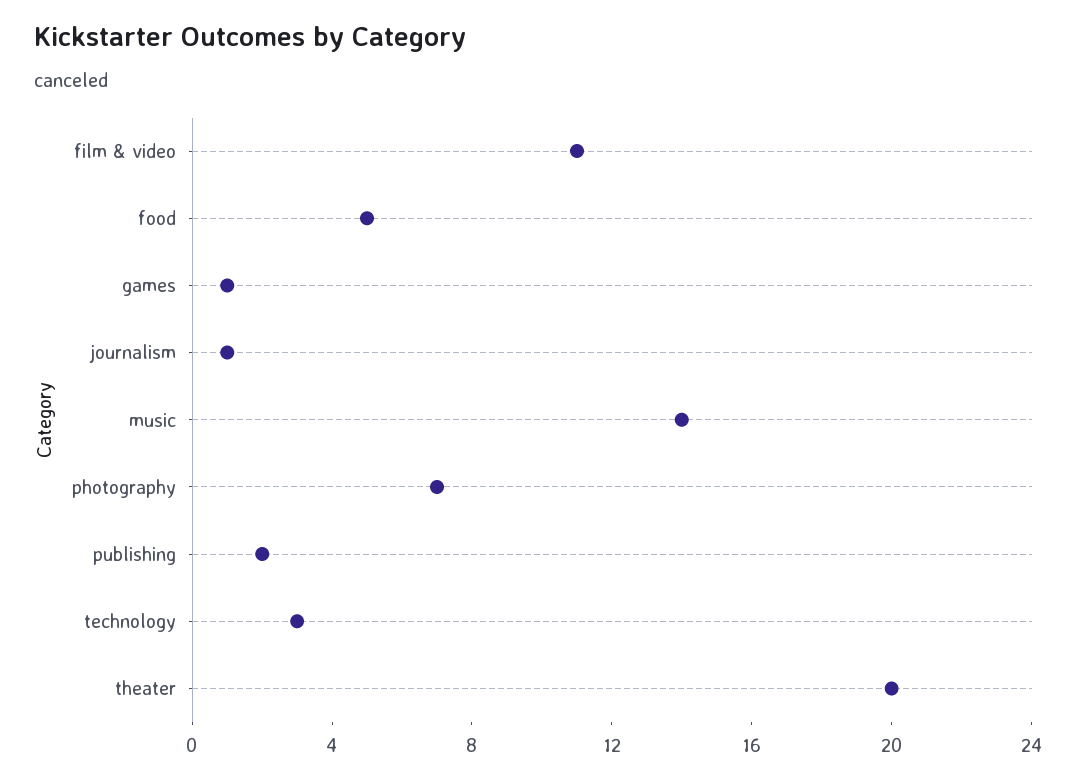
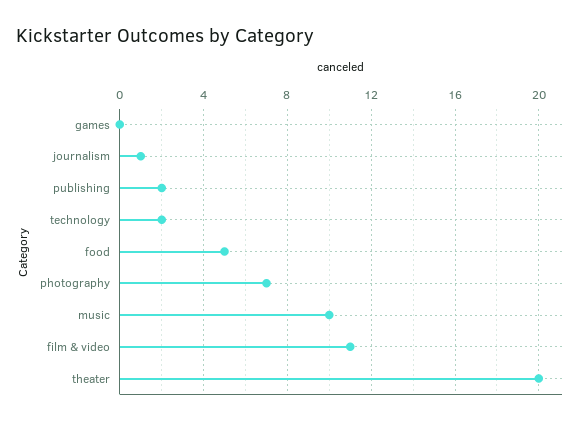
  {
    "film & video": 11,
    "food": 5,
-   "games": 1,
+   "games": 0,
    "journalism": 1,
-   "music": 14,
+   "music": 10,
    "photography": 7,
    "publishing": 2,
-   "technology": 3,
+   "technology": 2,
    "theater": 20
  }

